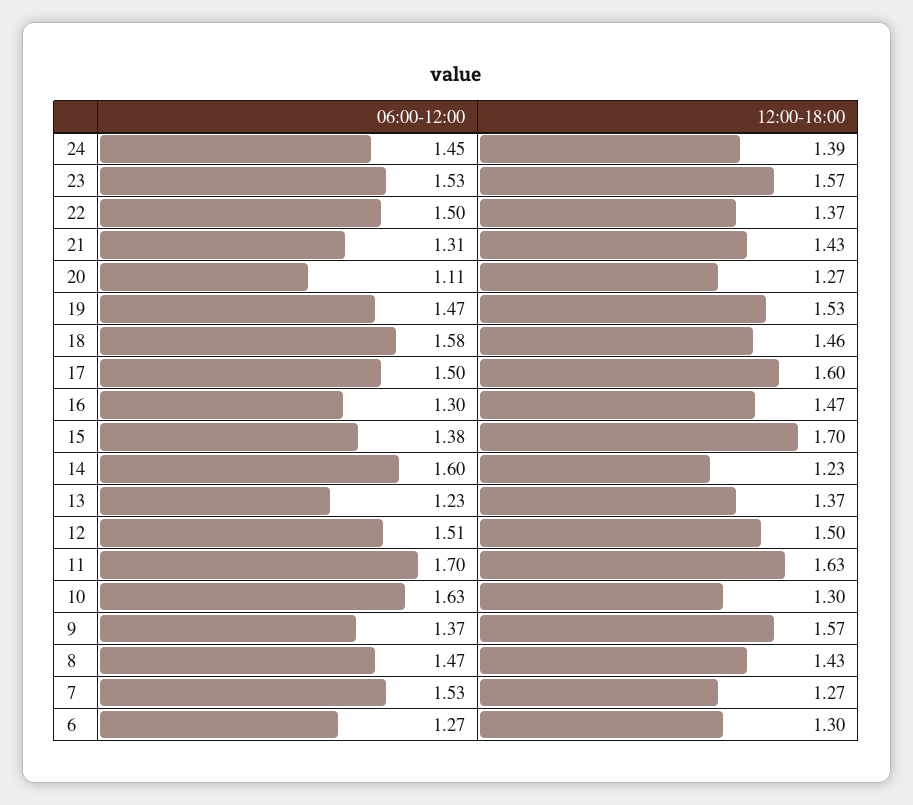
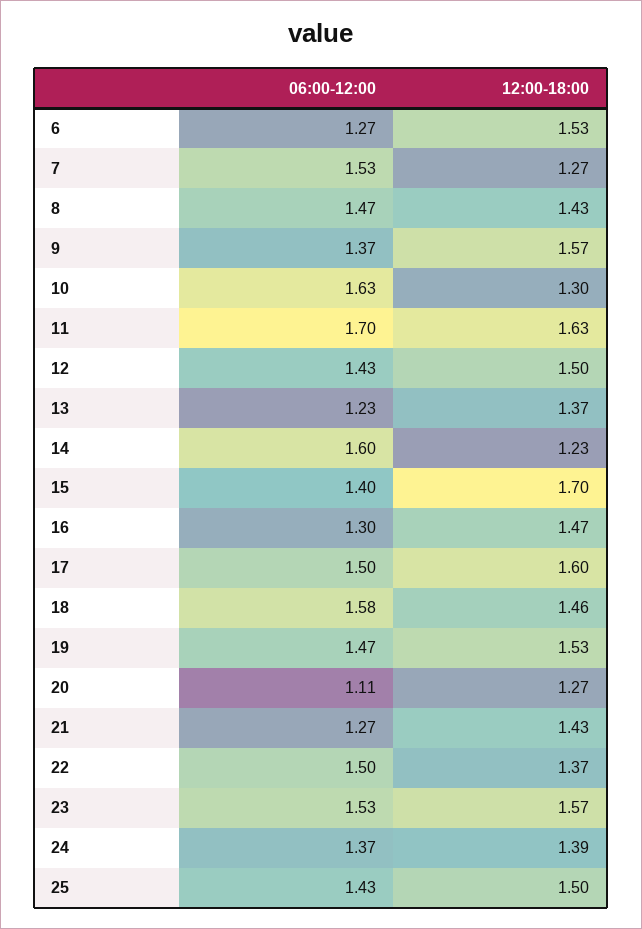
  {
    "06:00-12:00": {
-     "24": 1.45,
+     "24": 1.37,
      "23": 1.53,
      "22": 1.5,
-     "21": 1.31,
+     "21": 1.27,
      "20": 1.11,
      "19": 1.47,
      "18": 1.58,
      "17": 1.5,
      "16": 1.3,
-     "15": 1.38,
+     "15": 1.4,
      "14": 1.6,
      "13": 1.23,
-     "12": 1.51,
+     "12": 1.43,
      "11": 1.7,
      "10": 1.63,
      "9": 1.37,
      "8": 1.47,
      "7": 1.53,
-     "6": 1.27
+     "6": 1.27,
+     "25": 1.43
    },
    "12:00-18:00": {
      "24": 1.39,
      "23": 1.57,
      "22": 1.37,
      "21": 1.43,
      "20": 1.27,
      "19": 1.53,
      "18": 1.46,
      "17": 1.6,
      "16": 1.47,
      "15": 1.7,
      "14": 1.23,
      "13": 1.37,
      "12": 1.5,
      "11": 1.63,
      "10": 1.3,
      "9": 1.57,
      "8": 1.43,
      "7": 1.27,
-     "6": 1.3
+     "6": 1.53,
+     "25": 1.5
    }
  }

